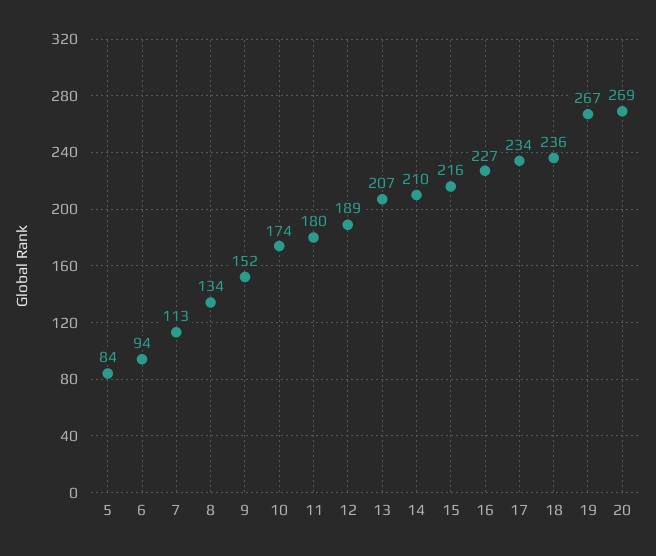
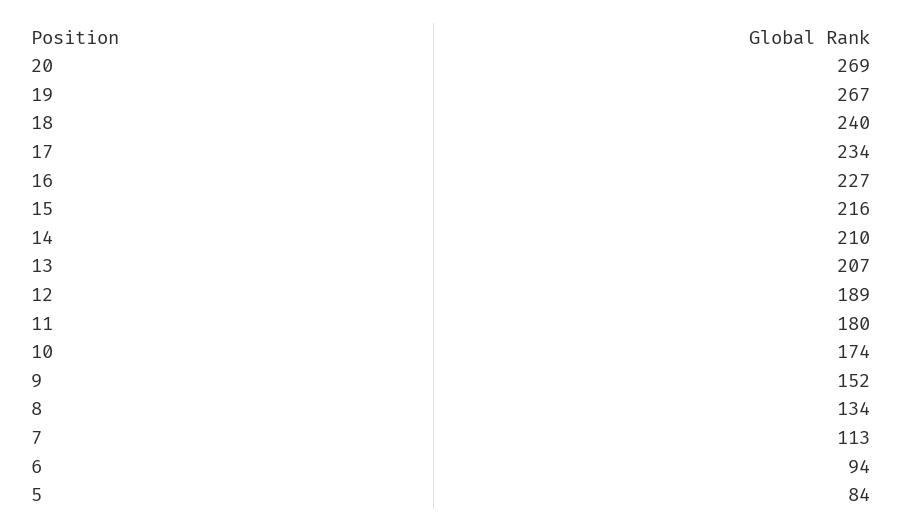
  {
    "5": 84,
    "6": 94,
    "7": 113,
    "8": 134,
    "9": 152,
    "10": 174,
    "11": 180,
    "12": 189,
    "13": 207,
    "14": 210,
    "15": 216,
    "16": 227,
    "17": 234,
-   "18": 236,
+   "18": 240,
    "19": 267,
    "20": 269
  }

